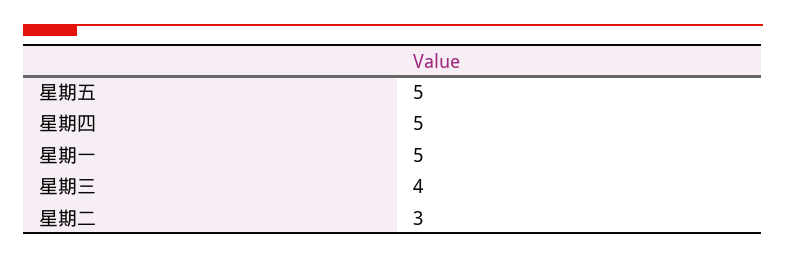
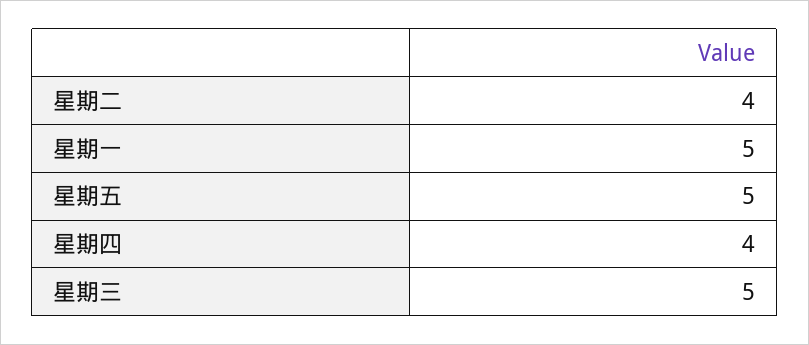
  {
    "星期五": 5,
-   "星期四": 5,
+   "星期四": 4,
    "星期一": 5,
-   "星期三": 4,
+   "星期三": 5,
-   "星期二": 3
+   "星期二": 4
  }

